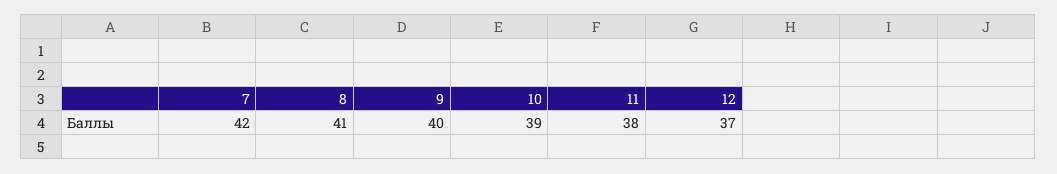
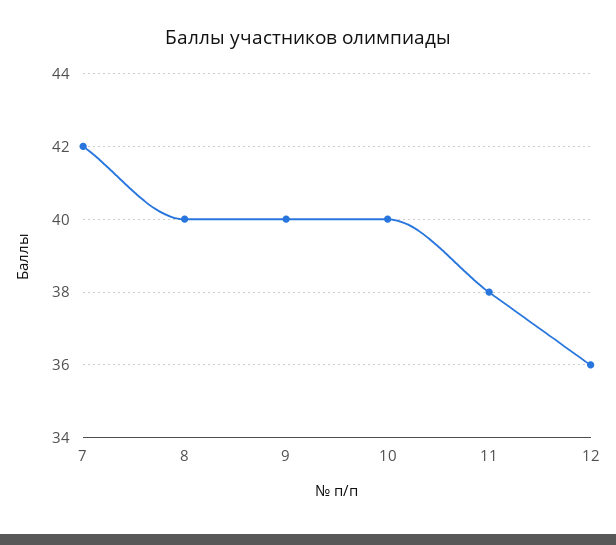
  {
    "7": 42,
-   "8": 41,
+   "8": 40,
    "9": 40,
-   "10": 39,
+   "10": 40,
    "11": 38,
-   "12": 37
+   "12": 36
  }

